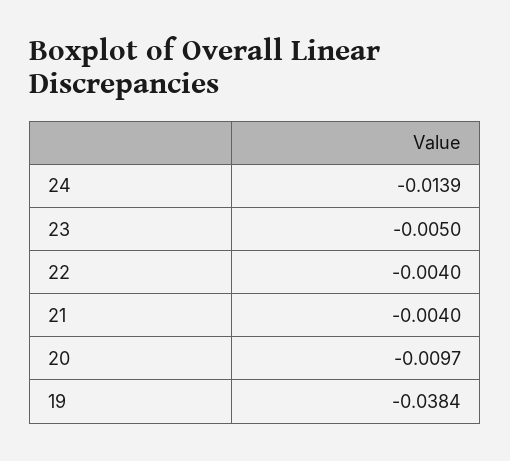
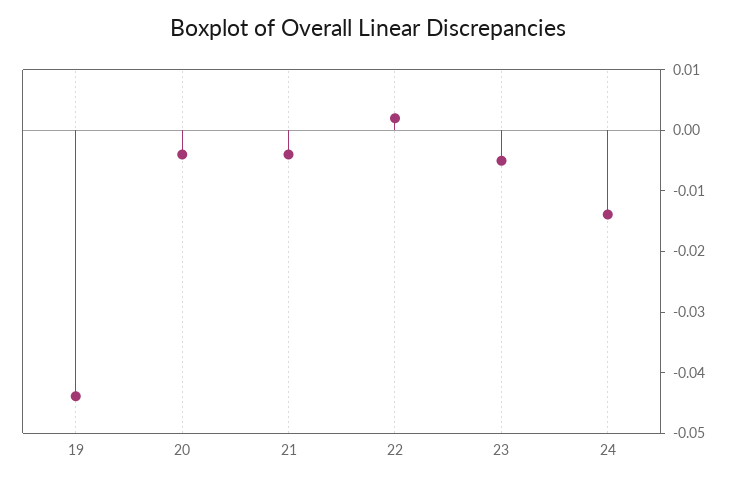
  {
    "24": -0.0139,
    "23": -0.005,
-   "22": -0.004,
+   "22": 0.002,
    "21": -0.004,
-   "20": -0.0097,
+   "20": -0.004,
-   "19": -0.0384
+   "19": -0.044
  }

